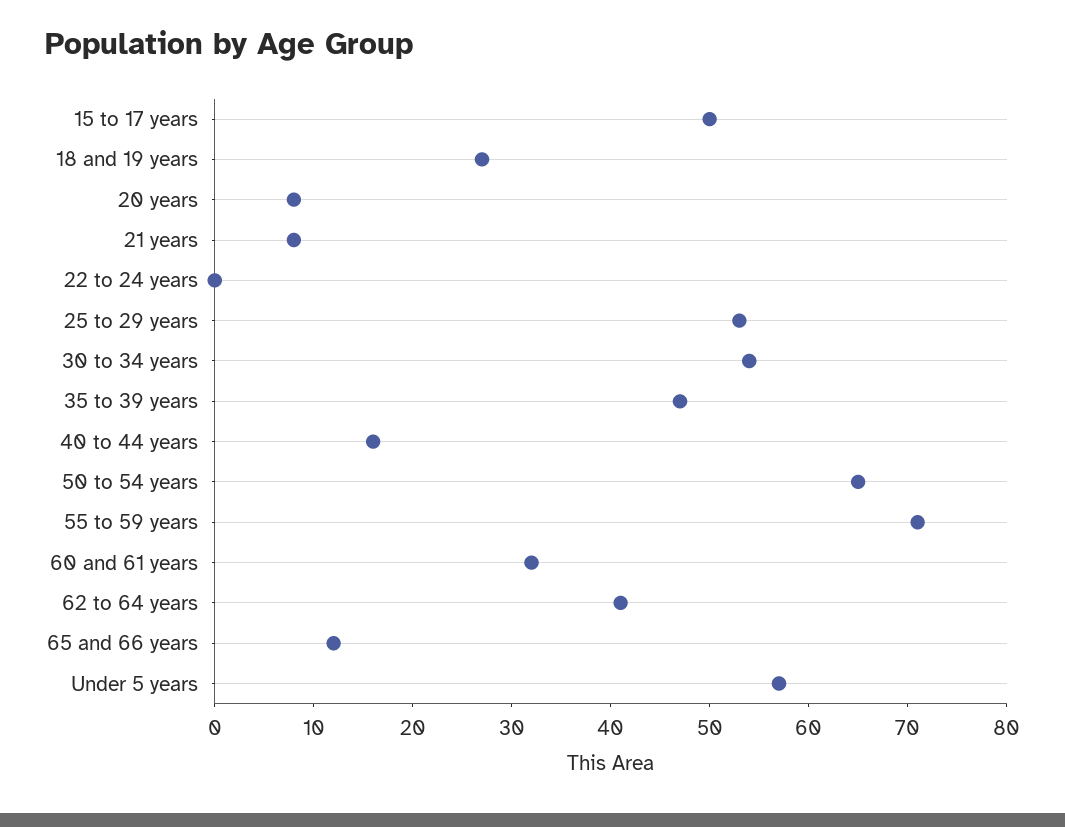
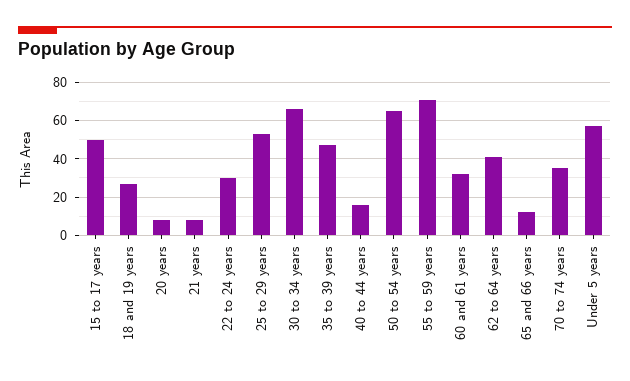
  {
    "15 to 17 years": 50,
    "18 and 19 years": 27,
    "20 years": 8,
    "21 years": 8,
-   "22 to 24 years": 0,
+   "22 to 24 years": 30,
    "25 to 29 years": 53,
-   "30 to 34 years": 54,
+   "30 to 34 years": 65,
    "35 to 39 years": 47,
    "40 to 44 years": 16,
    "50 to 54 years": 65,
    "55 to 59 years": 71,
    "60 and 61 years": 32,
    "62 to 64 years": 41,
    "65 and 66 years": 12,
-   "Under 5 years": 57
+   "Under 5 years": 57,
+   "70 to 74 years": 35
  }

